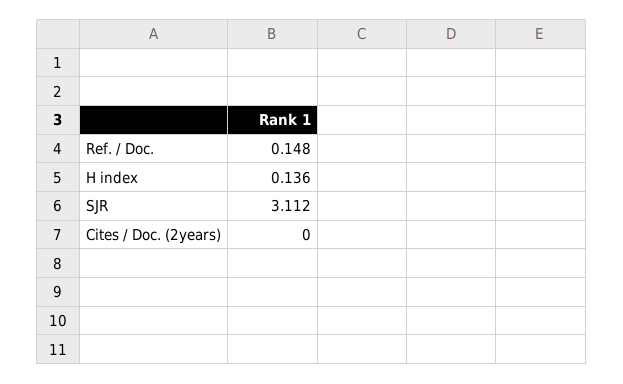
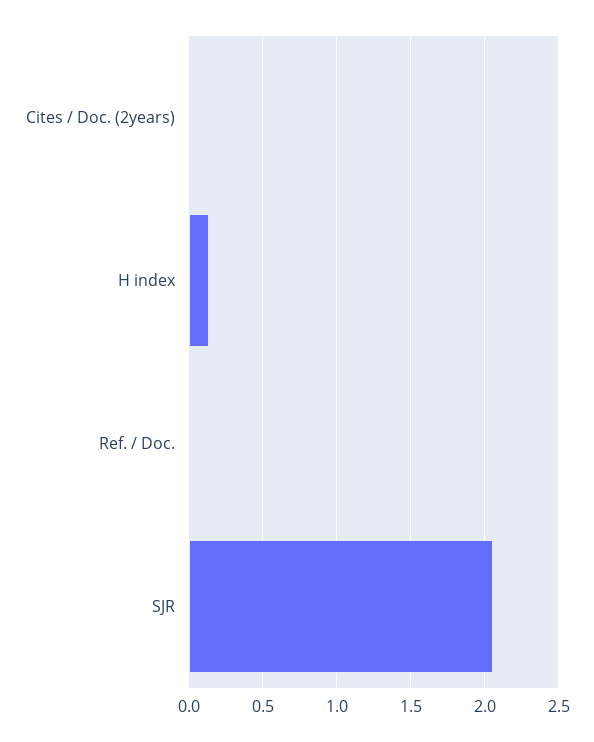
  {
-   "Ref. / Doc.": 0.148,
+   "Ref. / Doc.": 0,
    "H index": 0.136,
-   "SJR": 3.112,
+   "SJR": 2.05,
    "Cites / Doc. (2years)": 0
  }

